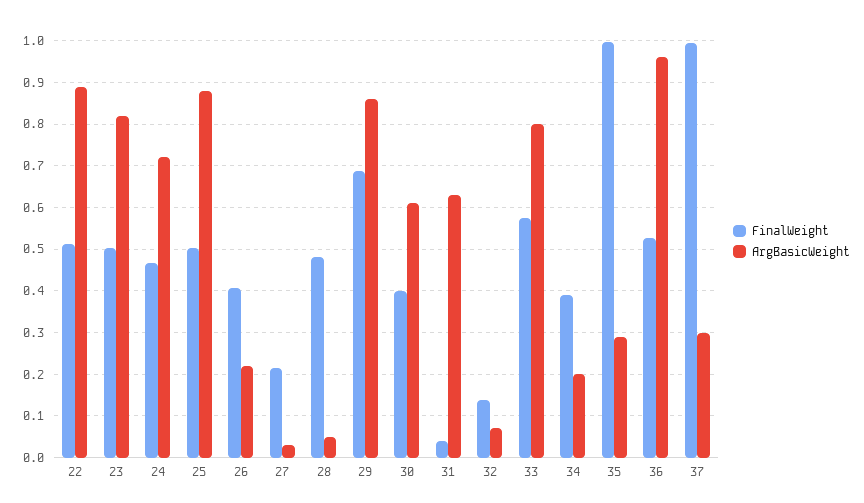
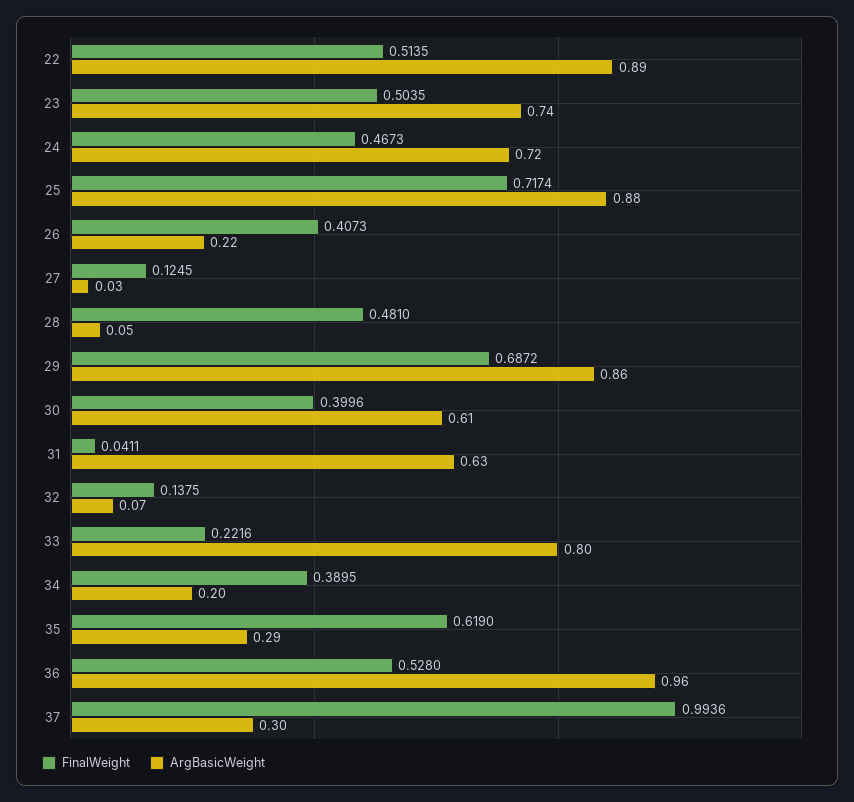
  {
    "FinalWeight": {
      "22": 0.5135,
      "23": 0.5035,
      "24": 0.4673,
-     "25": 0.5,
+     "25": 0.7174,
      "26": 0.4073,
-     "27": 0.22,
+     "27": 0.1245,
      "28": 0.481,
      "29": 0.6872,
      "30": 0.3996,
      "31": 0.0411,
      "32": 0.1375,
-     "33": 0.58,
+     "33": 0.2216,
      "34": 0.3895,
-     "35": 1,
+     "35": 0.619,
      "36": 0.528,
      "37": 0.9936
    },
    "ArgBasicWeight": {
      "22": 0.89,
-     "23": 0.82,
+     "23": 0.74,
      "24": 0.72,
      "25": 0.88,
      "26": 0.22,
      "27": 0.03,
      "28": 0.05,
      "29": 0.86,
      "30": 0.61,
      "31": 0.63,
      "32": 0.07,
      "33": 0.8,
      "34": 0.2,
      "35": 0.29,
      "36": 0.96,
      "37": 0.3
    }
  }

